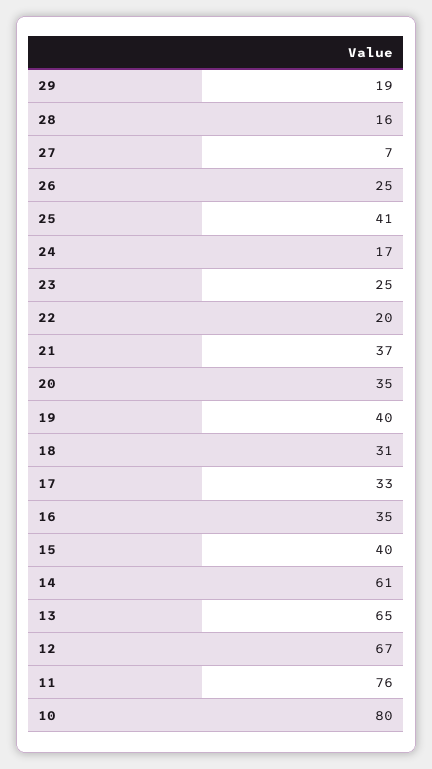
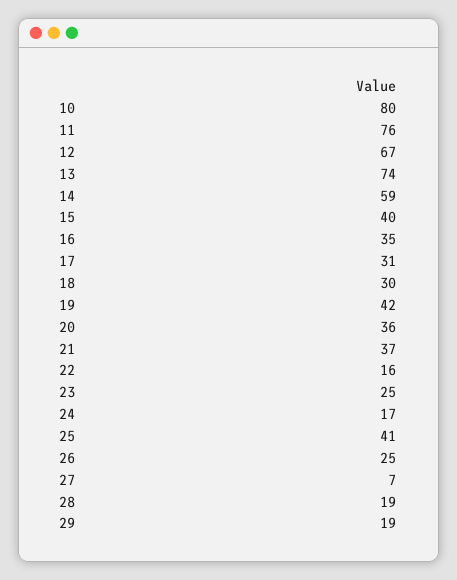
  {
    "29": 19,
-   "28": 16,
+   "28": 19,
    "27": 7,
    "26": 25,
    "25": 41,
    "24": 17,
    "23": 25,
-   "22": 20,
+   "22": 16,
    "21": 37,
-   "20": 35,
+   "20": 36,
-   "19": 40,
+   "19": 42,
-   "18": 31,
+   "18": 30,
-   "17": 33,
+   "17": 31,
    "16": 35,
    "15": 40,
-   "14": 61,
+   "14": 59,
-   "13": 65,
+   "13": 74,
    "12": 67,
    "11": 76,
    "10": 80
  }

